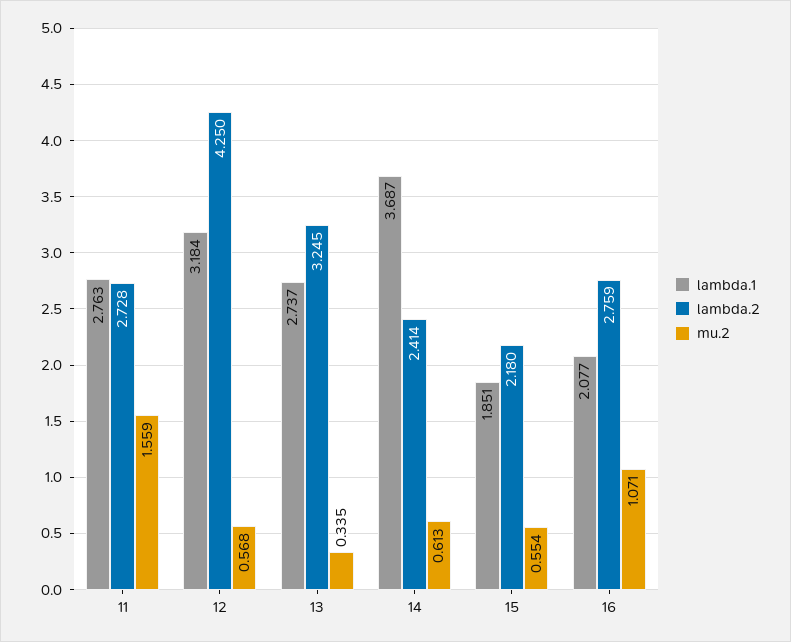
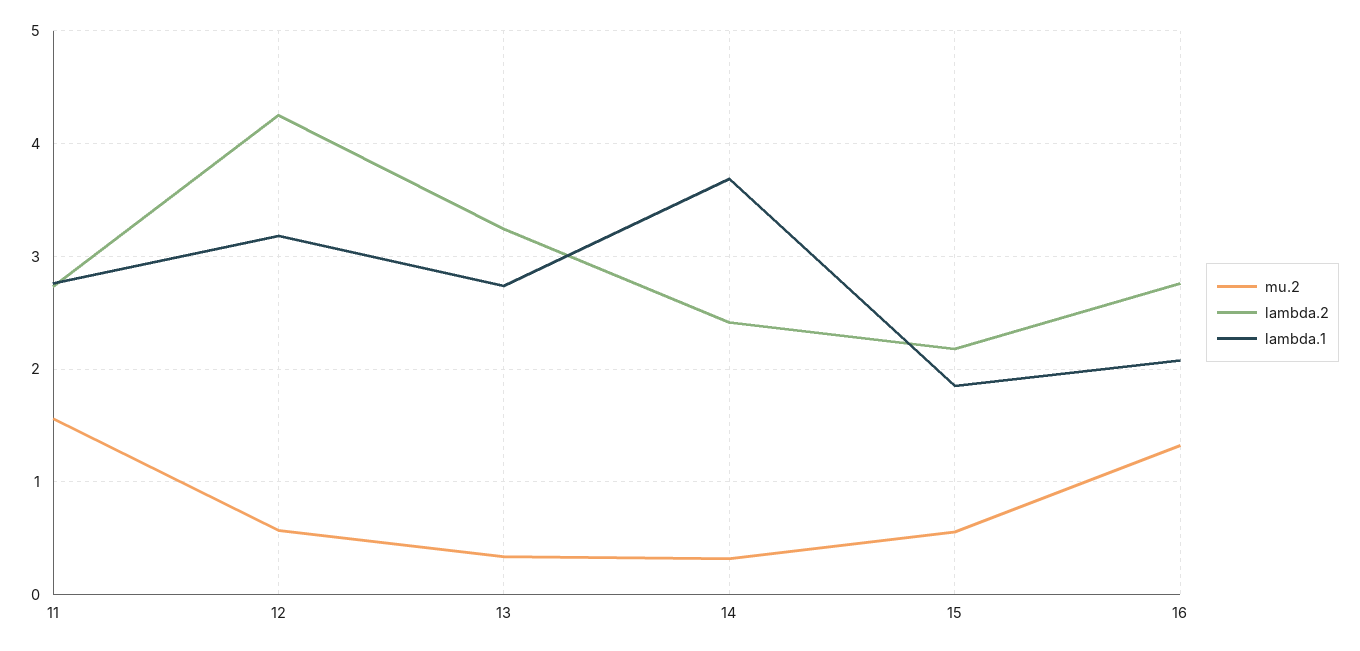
  {
    "lambda.1": {
      "11": 2.763,
      "12": 3.184,
      "13": 2.737,
      "14": 3.687,
      "15": 1.851,
      "16": 2.077
    },
    "lambda.2": {
      "11": 2.728,
      "12": 4.25,
      "13": 3.245,
      "14": 2.414,
      "15": 2.18,
      "16": 2.759
    },
    "mu.2": {
      "11": 1.559,
      "12": 0.568,
      "13": 0.335,
-     "14": 0.613,
+     "14": 0.3,
      "15": 0.554,
-     "16": 1.071
+     "16": 1.3
    }
  }

